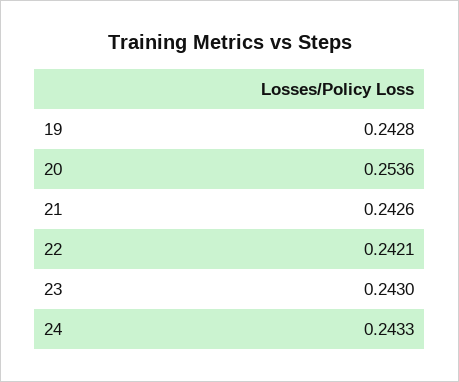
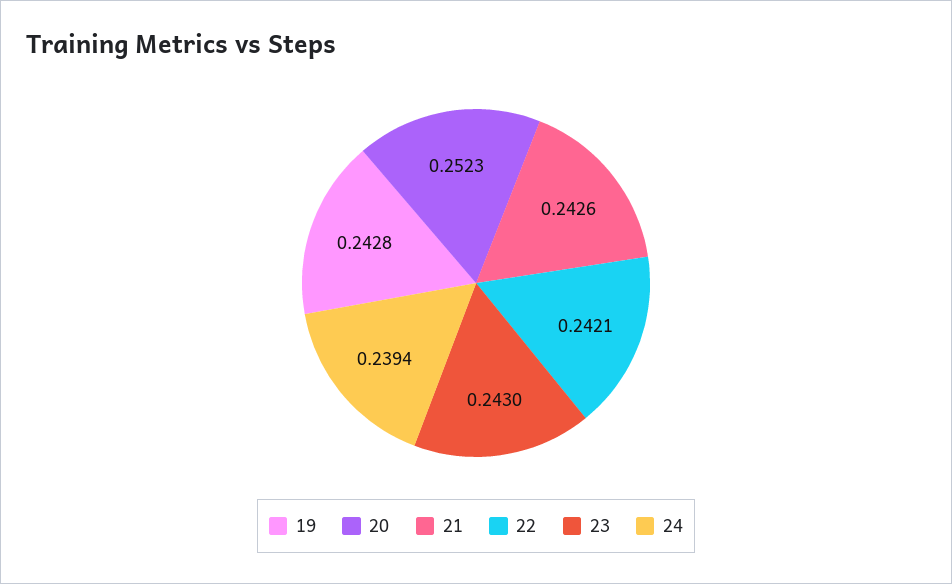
  {
    "19": 0.2428,
-   "20": 0.2536,
+   "20": 0.2523,
    "21": 0.2426,
    "22": 0.2421,
    "23": 0.243,
-   "24": 0.2433
+   "24": 0.2394
  }

